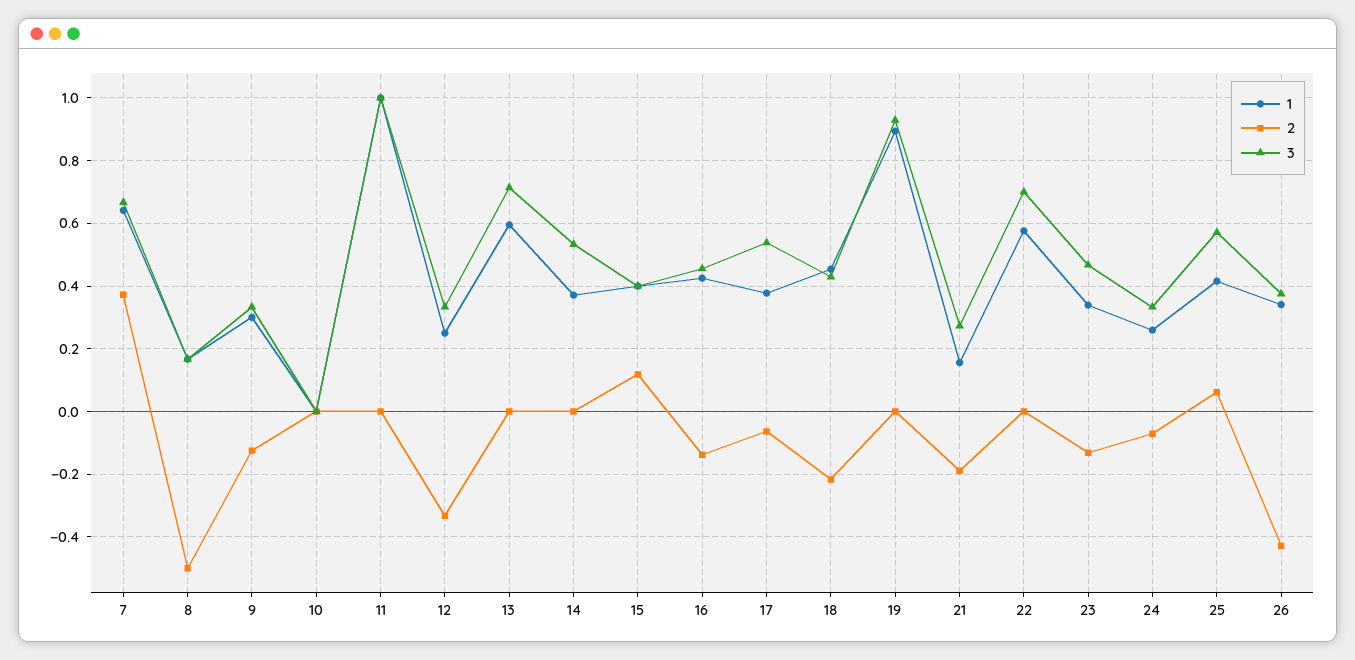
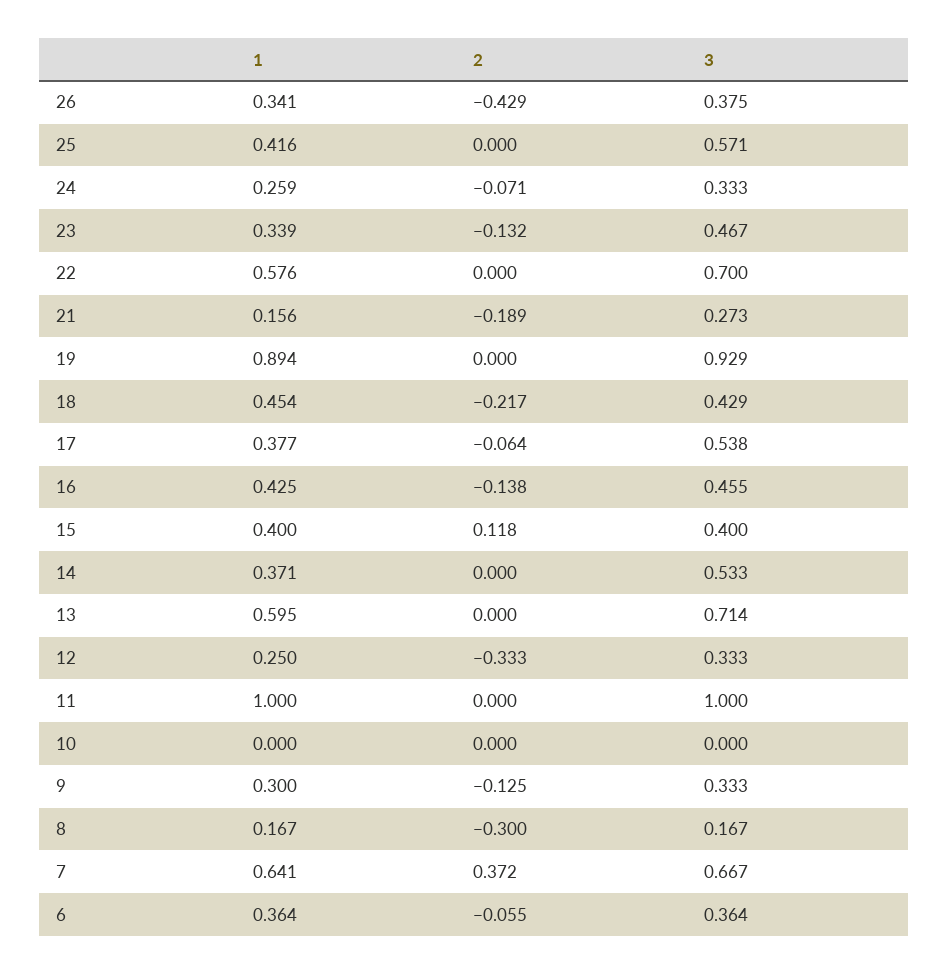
  {
    "1": {
      "7": 0.641,
      "8": 0.167,
      "9": 0.3,
      "10": 0,
      "11": 1,
      "12": 0.25,
      "13": 0.595,
      "14": 0.371,
      "15": 0.4,
      "16": 0.425,
      "17": 0.377,
      "18": 0.454,
      "19": 0.894,
      "21": 0.156,
      "22": 0.576,
      "23": 0.339,
      "24": 0.259,
      "25": 0.416,
-     "26": 0.341
+     "26": 0.341,
+     "6": 0.364
    },
    "2": {
      "7": 0.372,
-     "8": -0.5,
+     "8": -0.3,
      "9": -0.125,
      "10": 0,
      "11": 0,
      "12": -0.333,
      "13": 0,
      "14": 0,
      "15": 0.118,
      "16": -0.138,
      "17": -0.064,
      "18": -0.217,
      "19": 0,
      "21": -0.189,
      "22": 0,
      "23": -0.132,
      "24": -0.071,
-     "25": 0.06,
+     "25": 0,
-     "26": -0.429
+     "26": -0.429,
+     "6": -0.055
    },
    "3": {
      "7": 0.667,
      "8": 0.167,
      "9": 0.333,
      "10": 0,
      "11": 1,
      "12": 0.333,
      "13": 0.714,
      "14": 0.533,
      "15": 0.4,
      "16": 0.455,
      "17": 0.538,
      "18": 0.429,
      "19": 0.929,
      "21": 0.273,
      "22": 0.7,
      "23": 0.467,
      "24": 0.333,
      "25": 0.571,
-     "26": 0.375
+     "26": 0.375,
+     "6": 0.364
    }
  }

